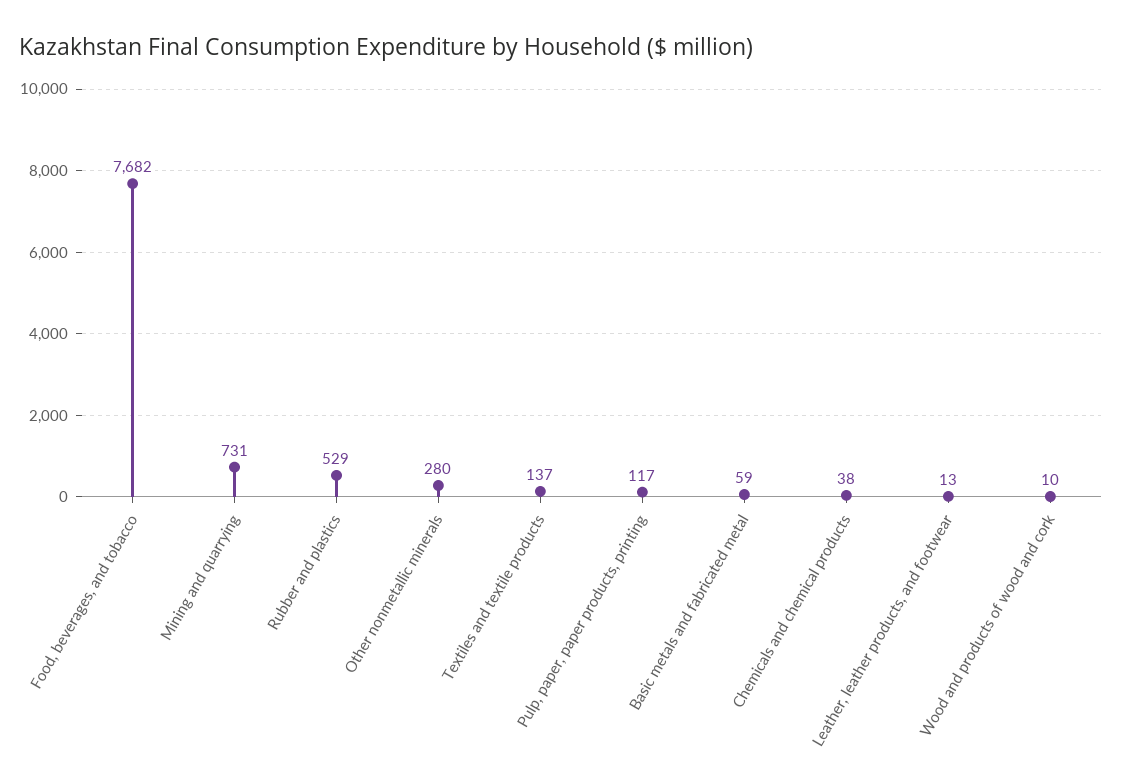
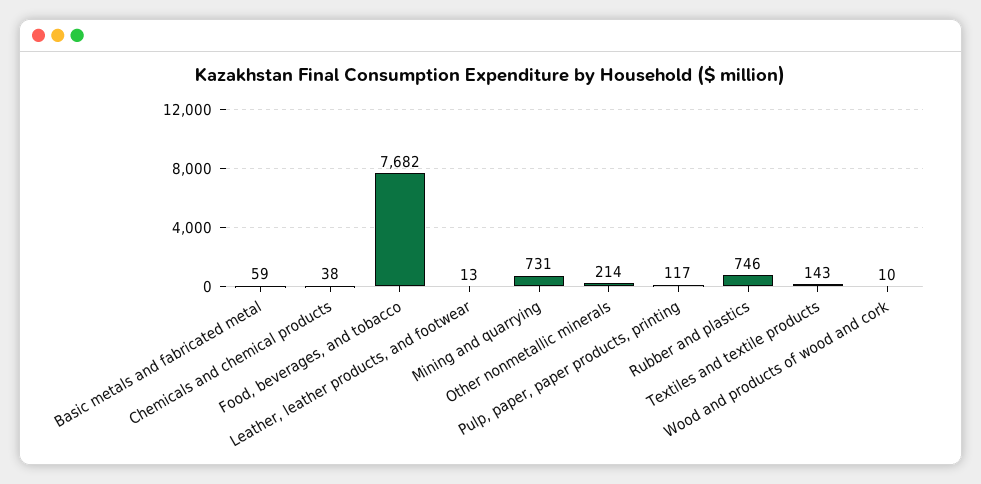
  {
    "Food, beverages, and tobacco": 7682,
    "Mining and quarrying": 731,
-   "Rubber and plastics": 529,
+   "Rubber and plastics": 746,
-   "Other nonmetallic minerals": 280,
+   "Other nonmetallic minerals": 214,
-   "Textiles and textile products": 137,
+   "Textiles and textile products": 143,
    "Pulp, paper, paper products, printing": 117,
    "Basic metals and fabricated metal": 59,
    "Chemicals and chemical products": 38,
    "Leather, leather products, and footwear": 13,
    "Wood and products of wood and cork": 10
  }

